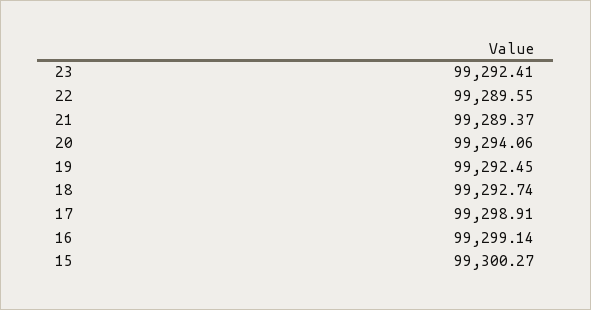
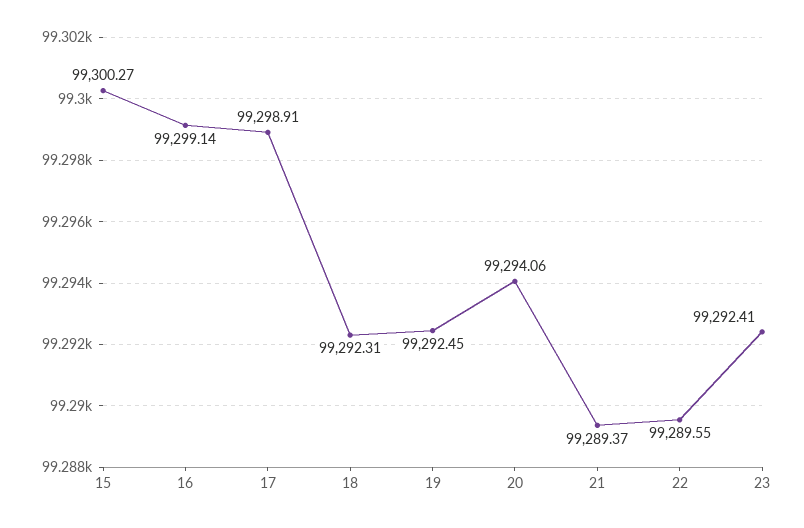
  {
    "23": 99292.41,
    "22": 99289.55,
    "21": 99289.37,
    "20": 99294.06,
    "19": 99292.45,
-   "18": 99292.74,
+   "18": 99292.31,
    "17": 99298.91,
    "16": 99299.14,
    "15": 99300.27
  }

